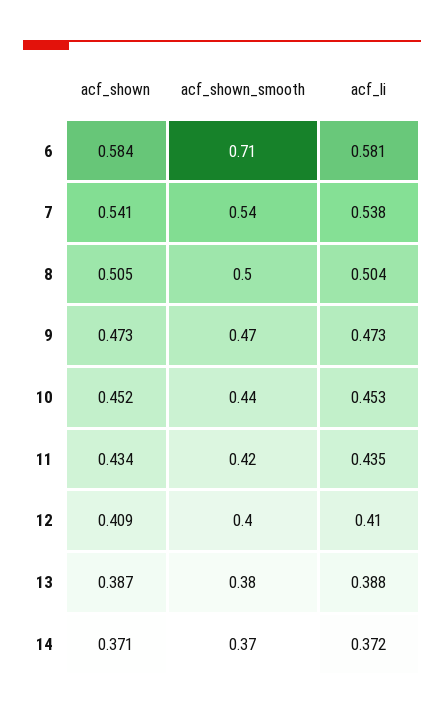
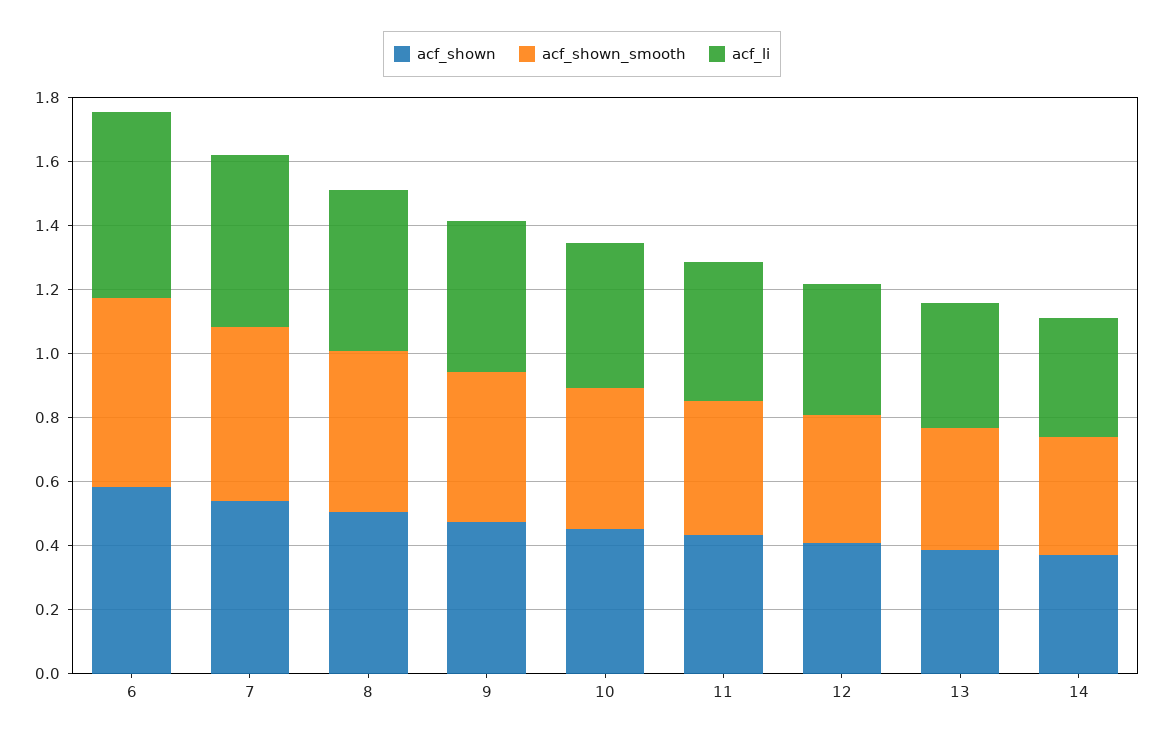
  {
    "acf_shown": {
      "6": 0.584,
      "7": 0.541,
      "8": 0.505,
      "9": 0.473,
      "10": 0.452,
      "11": 0.434,
      "12": 0.409,
      "13": 0.387,
      "14": 0.371
    },
    "acf_shown_smooth": {
-     "6": 0.71,
+     "6": 0.6,
      "7": 0.54,
      "8": 0.5,
      "9": 0.47,
      "10": 0.44,
      "11": 0.42,
      "12": 0.4,
      "13": 0.38,
      "14": 0.37
    },
    "acf_li": {
      "6": 0.581,
      "7": 0.538,
      "8": 0.504,
      "9": 0.473,
      "10": 0.453,
      "11": 0.435,
      "12": 0.41,
      "13": 0.388,
      "14": 0.372
    }
  }

